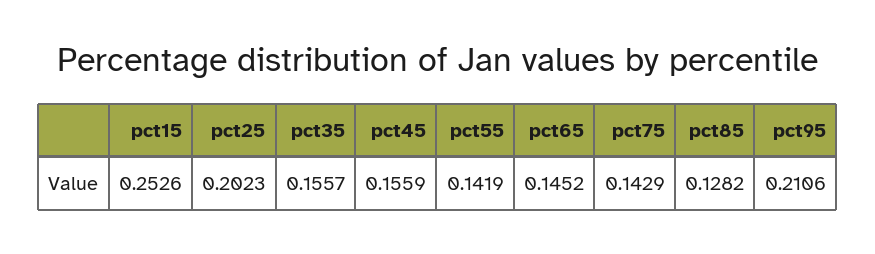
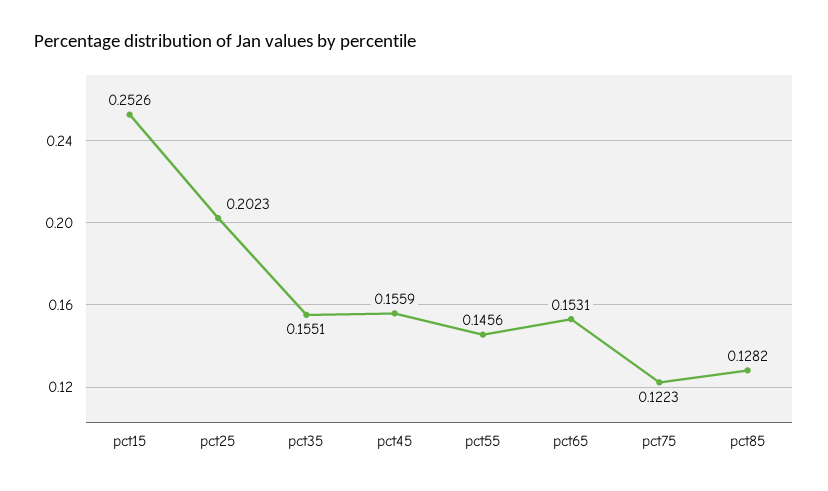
  {
    "pct15": 0.2526,
    "pct25": 0.2023,
-   "pct35": 0.1557,
+   "pct35": 0.1551,
    "pct45": 0.1559,
-   "pct55": 0.1419,
+   "pct55": 0.1456,
-   "pct65": 0.1452,
+   "pct65": 0.1531,
-   "pct75": 0.1429,
+   "pct75": 0.1223,
-   "pct85": 0.1282,
+   "pct85": 0.1282
-   "pct95": 0.2106
  }

